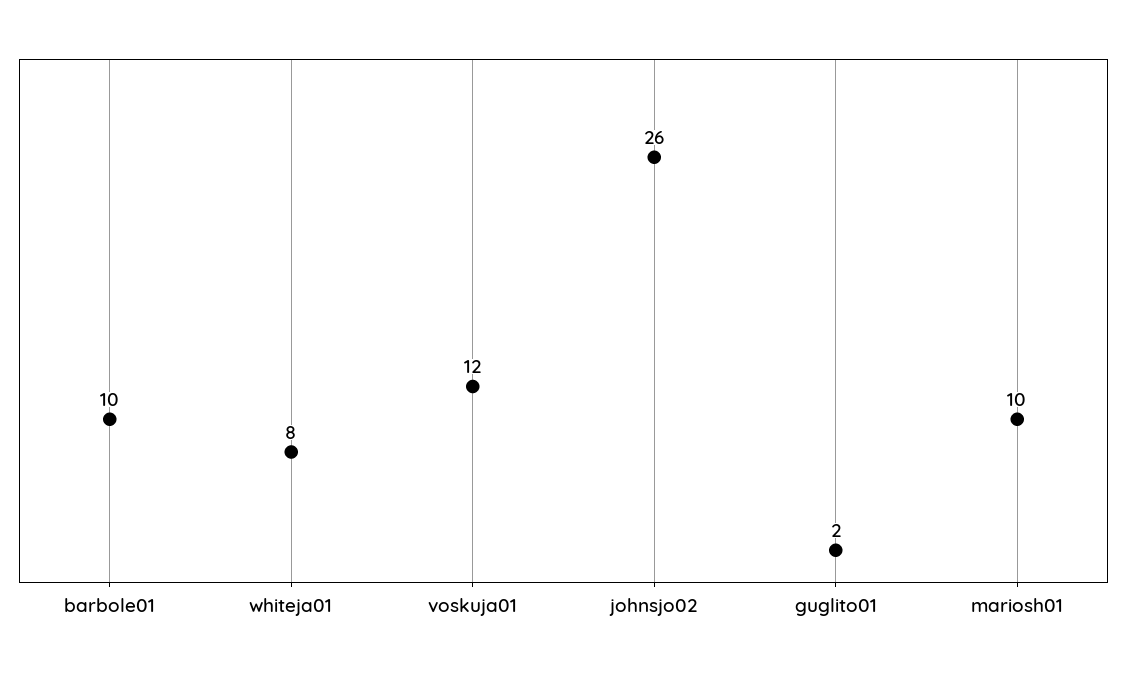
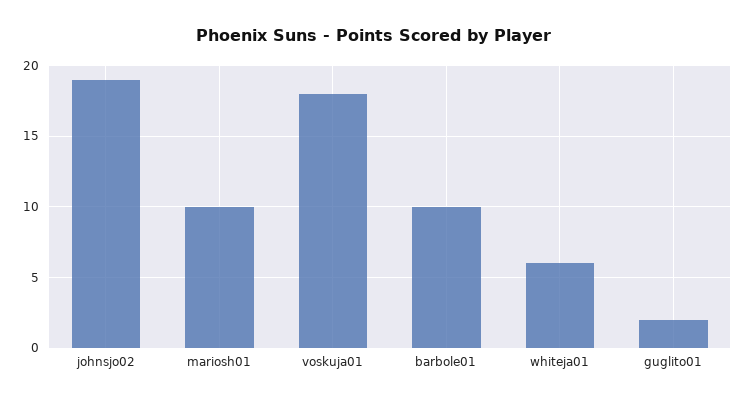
  {
    "barbole01": 10,
-   "whiteja01": 8,
+   "whiteja01": 6,
-   "voskuja01": 12,
+   "voskuja01": 18,
-   "johnsjo02": 26,
+   "johnsjo02": 19,
    "guglito01": 2,
    "mariosh01": 10
  }

